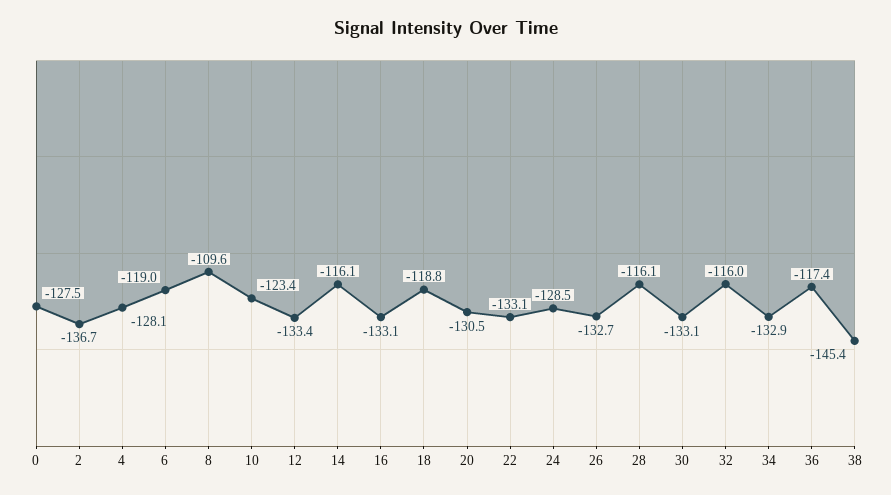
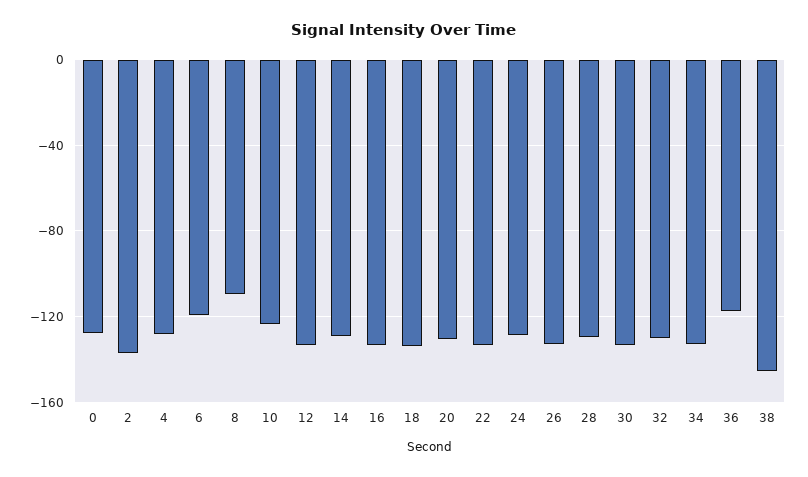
  {
    "0": -127.5,
    "2": -136.7,
    "4": -128.1,
    "6": -119,
    "8": -109.6,
    "10": -123.4,
    "12": -133.4,
-   "14": -116.1,
+   "14": -130,
    "16": -133.1,
-   "18": -118.8,
+   "18": -135,
    "20": -130.5,
    "22": -133.1,
    "24": -128.5,
    "26": -132.7,
-   "28": -116.1,
+   "28": -130,
    "30": -133.1,
-   "32": -116,
+   "32": -130,
    "34": -132.9,
    "36": -117.4,
    "38": -145.4
  }

